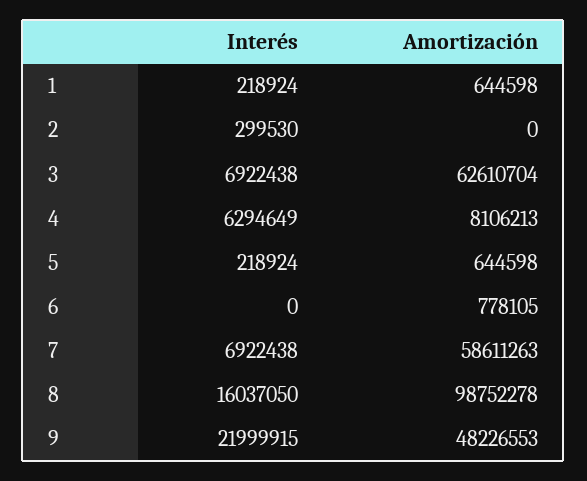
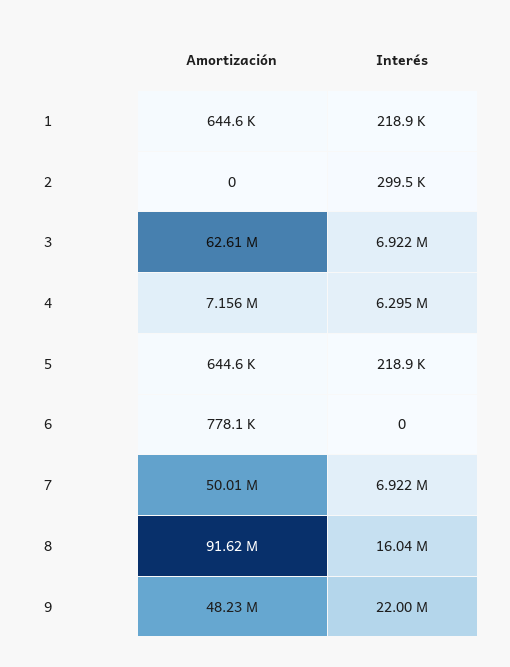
  {
    "Interés": {
      "1": 218924,
      "2": 299530,
      "3": 6922438,
      "4": 6294649,
      "5": 218924,
      "6": 0,
      "7": 6922438,
      "8": 16037050,
      "9": 21999915
    },
    "Amortización": {
      "1": 644598,
      "2": 0,
      "3": 62610704,
-     "4": 8106213,
+     "4": 7156000,
      "5": 644598,
      "6": 778105,
-     "7": 58611263,
+     "7": 50010000,
-     "8": 98752278,
+     "8": 91620000,
      "9": 48226553
    }
  }

